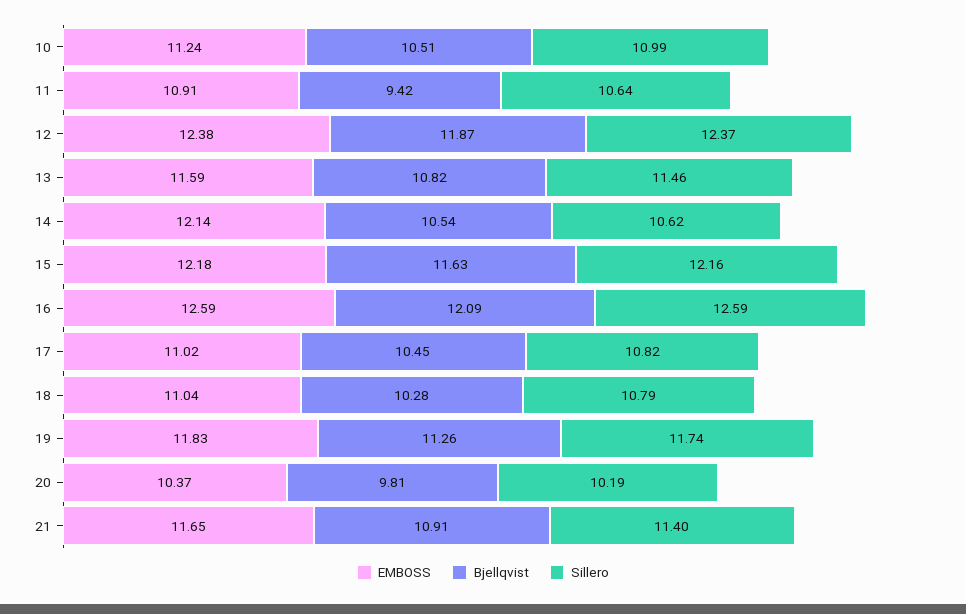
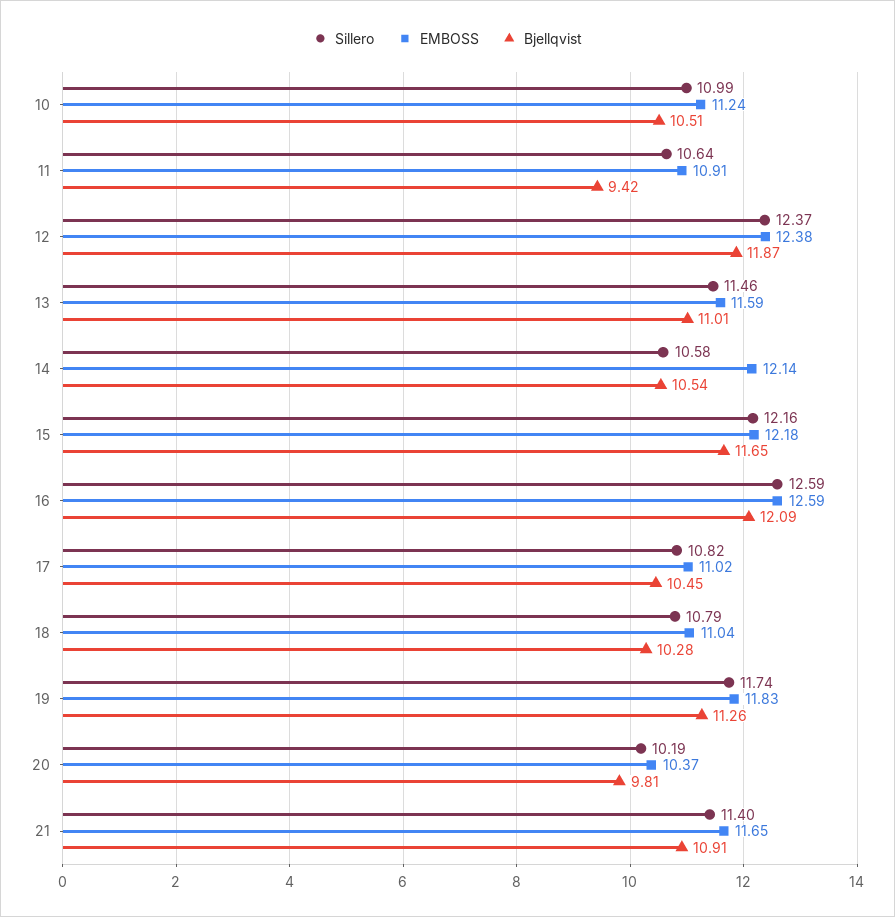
  {
    "EMBOSS": {
      "10": 11.24,
      "11": 10.91,
      "12": 12.38,
      "13": 11.59,
      "14": 12.14,
      "15": 12.18,
      "16": 12.59,
      "17": 11.02,
      "18": 11.04,
      "19": 11.83,
      "20": 10.37,
      "21": 11.65
    },
    "Bjellqvist": {
      "10": 10.51,
      "11": 9.42,
      "12": 11.87,
-     "13": 10.82,
+     "13": 11.01,
      "14": 10.54,
-     "15": 11.63,
+     "15": 11.65,
      "16": 12.09,
      "17": 10.45,
      "18": 10.28,
      "19": 11.26,
      "20": 9.81,
      "21": 10.91
    },
    "Sillero": {
      "10": 10.99,
      "11": 10.64,
      "12": 12.37,
      "13": 11.46,
-     "14": 10.62,
+     "14": 10.58,
      "15": 12.16,
      "16": 12.59,
      "17": 10.82,
      "18": 10.79,
      "19": 11.74,
      "20": 10.19,
      "21": 11.4
    }
  }

